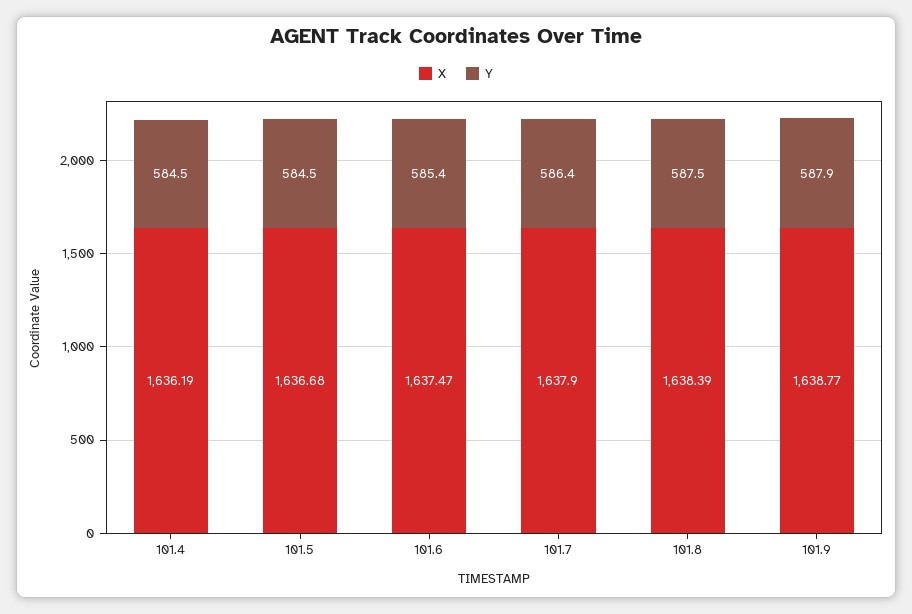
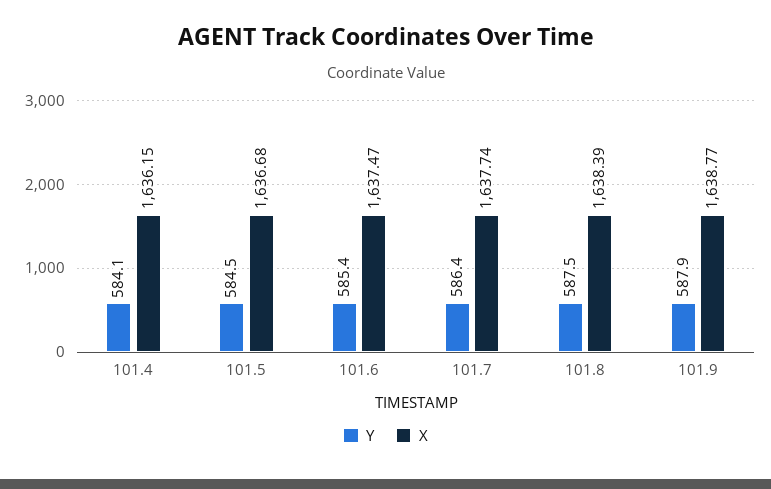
  {
    "X": {
-     "101.4": 1636.19,
+     "101.4": 1636.15,
      "101.5": 1636.68,
      "101.6": 1637.47,
-     "101.7": 1637.9,
+     "101.7": 1637.74,
      "101.8": 1638.39,
      "101.9": 1638.77
    },
    "Y": {
-     "101.4": 584.5,
+     "101.4": 584.1,
      "101.5": 584.5,
      "101.6": 585.4,
      "101.7": 586.4,
      "101.8": 587.5,
      "101.9": 587.9
    }
  }

